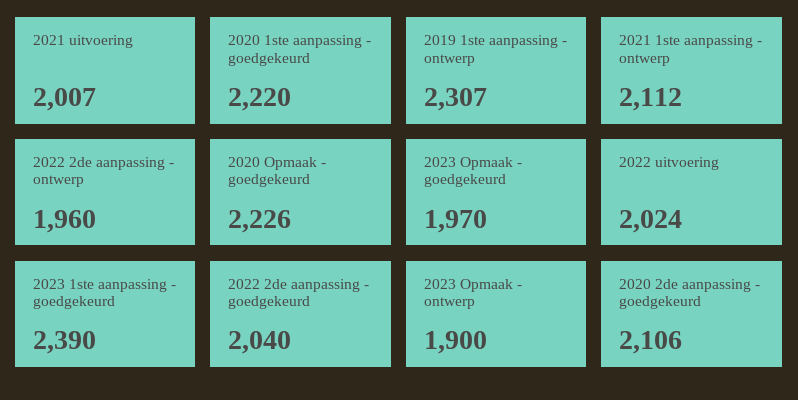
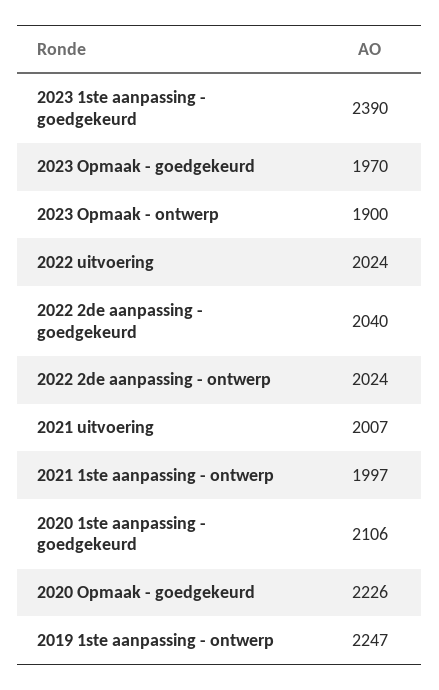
  {
    "2021 uitvoering": 2007,
-   "2020 1ste aanpassing - goedgekeurd": 2220,
+   "2020 1ste aanpassing - goedgekeurd": 2106,
-   "2019 1ste aanpassing - ontwerp": 2307,
+   "2019 1ste aanpassing - ontwerp": 2247,
-   "2021 1ste aanpassing - ontwerp": 2112,
+   "2021 1ste aanpassing - ontwerp": 1997,
-   "2022 2de aanpassing - ontwerp": 1960,
+   "2022 2de aanpassing - ontwerp": 2024,
    "2020 Opmaak - goedgekeurd": 2226,
    "2023 Opmaak - goedgekeurd": 1970,
    "2022 uitvoering": 2024,
    "2023 1ste aanpassing - goedgekeurd": 2390,
    "2022 2de aanpassing - goedgekeurd": 2040,
-   "2023 Opmaak - ontwerp": 1900,
+   "2023 Opmaak - ontwerp": 1900
-   "2020 2de aanpassing - goedgekeurd": 2106
  }

